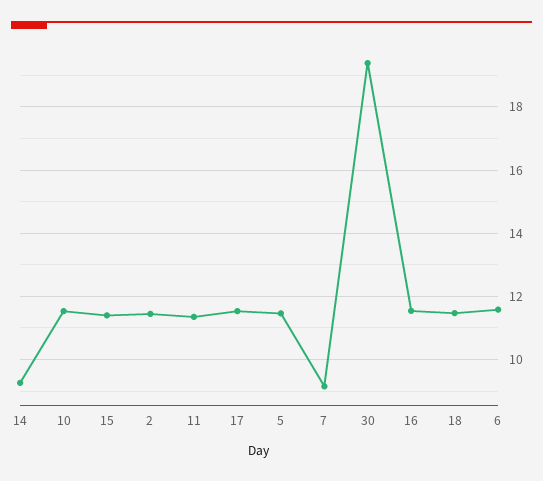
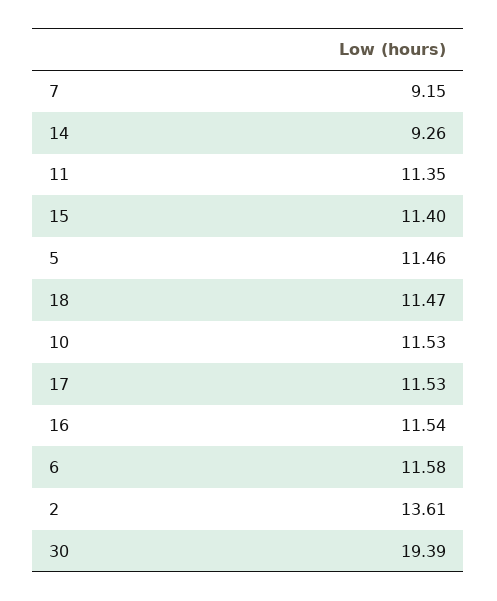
  {
    "14": 9.26,
    "10": 11.53,
    "15": 11.4,
-   "2": 11.4,
+   "2": 13.61,
    "11": 11.35,
    "17": 11.53,
    "5": 11.46,
    "7": 9.15,
    "30": 19.39,
    "16": 11.54,
    "18": 11.47,
    "6": 11.58
  }

